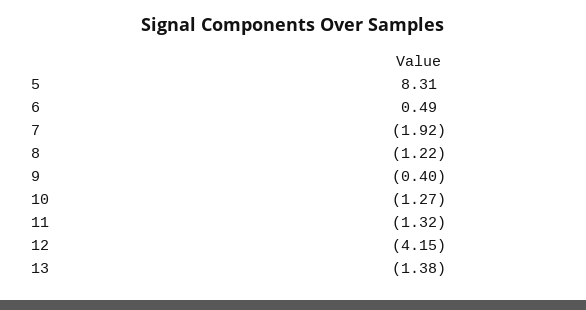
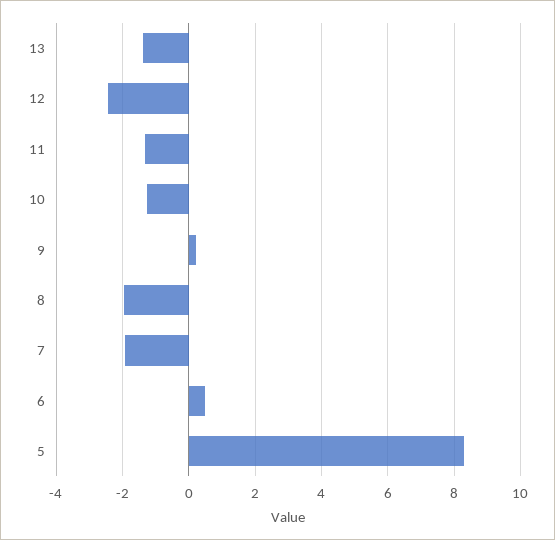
  {
    "5": 8.31,
    "6": 0.49,
    "7": -1.92,
-   "8": -1.22,
+   "8": -2,
-   "9": -0.4,
+   "9": 0.2,
    "10": -1.27,
    "11": -1.32,
-   "12": -4.15,
+   "12": -2.4,
    "13": -1.38
  }

